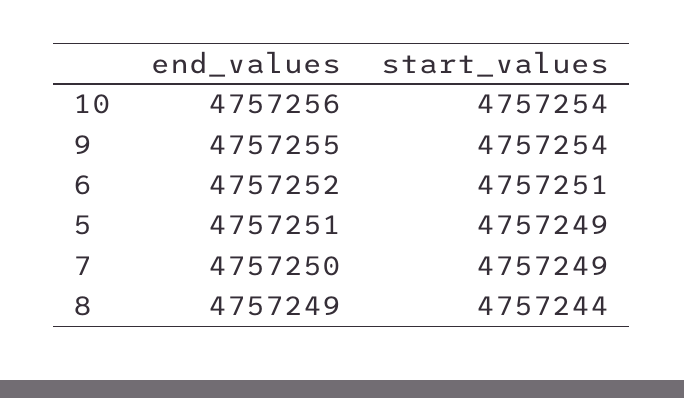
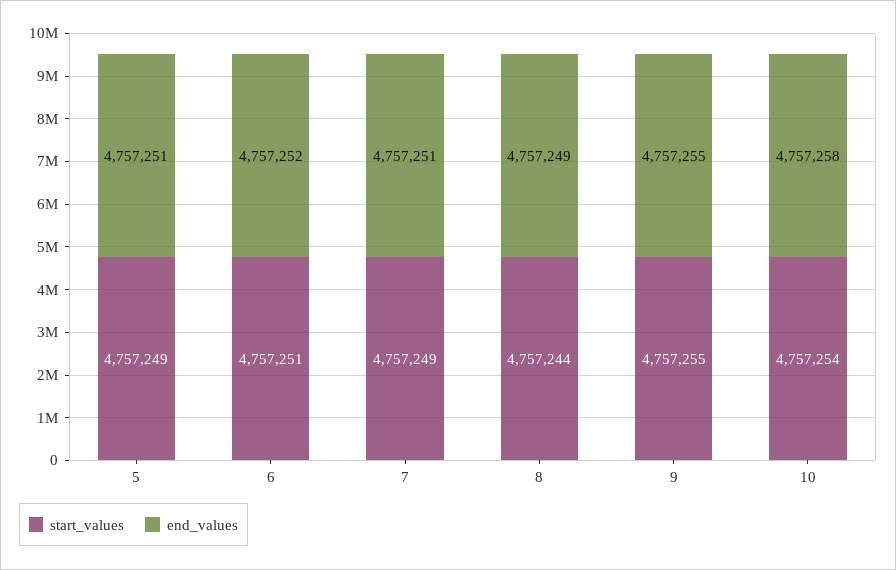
  {
    "end_values": {
-     "10": 4757256,
+     "10": 4757258,
      "9": 4757255,
      "6": 4757252,
      "5": 4757251,
-     "7": 4757250,
+     "7": 4757251,
      "8": 4757249
    },
    "start_values": {
      "10": 4757254,
-     "9": 4757254,
+     "9": 4757255,
      "6": 4757251,
      "5": 4757249,
      "7": 4757249,
      "8": 4757244
    }
  }

